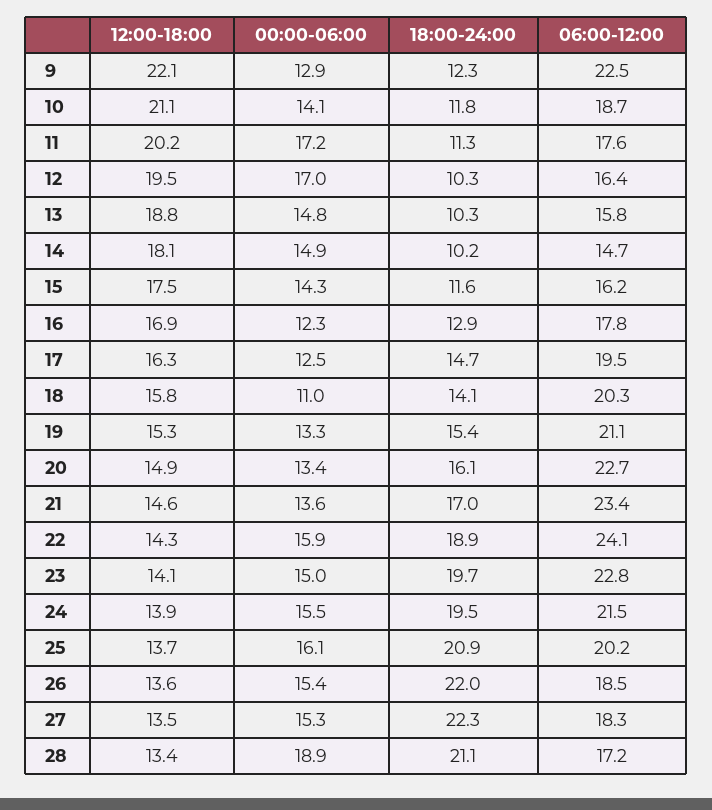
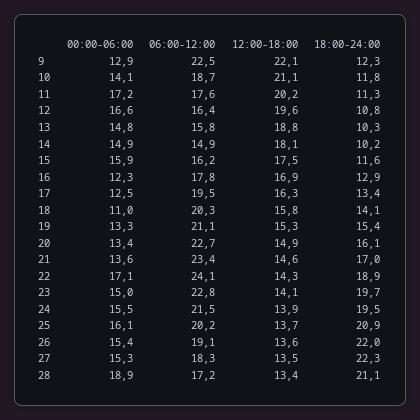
  {
    "12:00-18:00": {
      "9": 22.1,
      "10": 21.1,
      "11": 20.2,
-     "12": 19.5,
+     "12": 19.6,
      "13": 18.8,
      "14": 18.1,
      "15": 17.5,
      "16": 16.9,
      "17": 16.3,
      "18": 15.8,
      "19": 15.3,
      "20": 14.9,
      "21": 14.6,
      "22": 14.3,
      "23": 14.1,
      "24": 13.9,
      "25": 13.7,
      "26": 13.6,
      "27": 13.5,
      "28": 13.4
    },
    "00:00-06:00": {
      "9": 12.9,
      "10": 14.1,
      "11": 17.2,
-     "12": 17,
+     "12": 16.6,
      "13": 14.8,
      "14": 14.9,
-     "15": 14.3,
+     "15": 15.9,
      "16": 12.3,
      "17": 12.5,
      "18": 11,
      "19": 13.3,
      "20": 13.4,
      "21": 13.6,
-     "22": 15.9,
+     "22": 17.1,
      "23": 15,
      "24": 15.5,
      "25": 16.1,
      "26": 15.4,
      "27": 15.3,
      "28": 18.9
    },
    "18:00-24:00": {
      "9": 12.3,
      "10": 11.8,
      "11": 11.3,
-     "12": 10.3,
+     "12": 10.8,
      "13": 10.3,
      "14": 10.2,
      "15": 11.6,
      "16": 12.9,
-     "17": 14.7,
+     "17": 13.4,
      "18": 14.1,
      "19": 15.4,
      "20": 16.1,
      "21": 17,
      "22": 18.9,
      "23": 19.7,
      "24": 19.5,
      "25": 20.9,
      "26": 22,
      "27": 22.3,
      "28": 21.1
    },
    "06:00-12:00": {
      "9": 22.5,
      "10": 18.7,
      "11": 17.6,
      "12": 16.4,
      "13": 15.8,
-     "14": 14.7,
+     "14": 14.9,
      "15": 16.2,
      "16": 17.8,
      "17": 19.5,
      "18": 20.3,
      "19": 21.1,
      "20": 22.7,
      "21": 23.4,
      "22": 24.1,
      "23": 22.8,
      "24": 21.5,
      "25": 20.2,
-     "26": 18.5,
+     "26": 19.1,
      "27": 18.3,
      "28": 17.2
    }
  }

